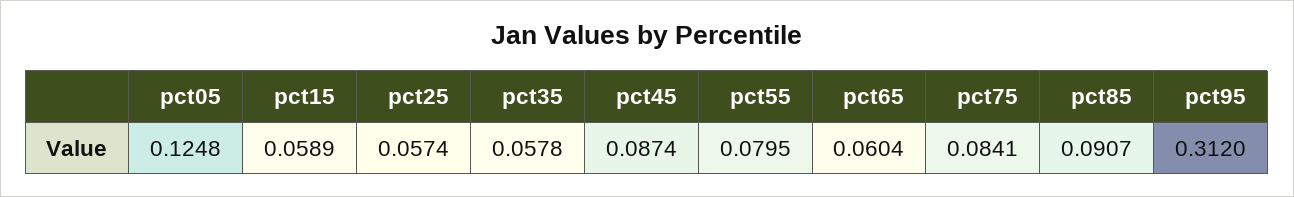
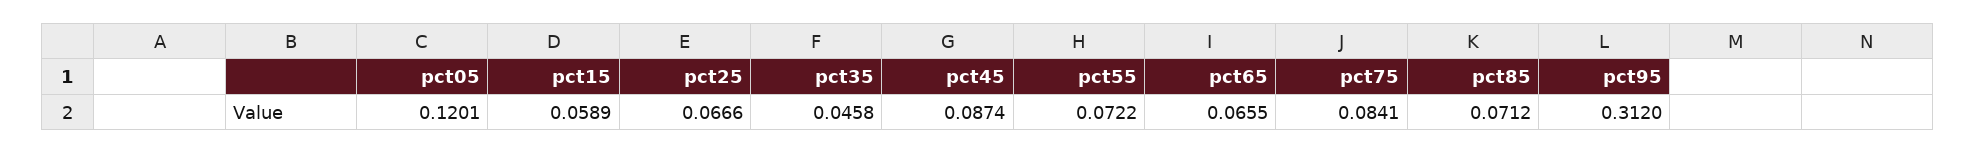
  {
-   "pct05": 0.1248,
+   "pct05": 0.1201,
    "pct15": 0.0589,
-   "pct25": 0.0574,
+   "pct25": 0.0666,
-   "pct35": 0.0578,
+   "pct35": 0.0458,
    "pct45": 0.0874,
-   "pct55": 0.0795,
+   "pct55": 0.0722,
-   "pct65": 0.0604,
+   "pct65": 0.0655,
    "pct75": 0.0841,
-   "pct85": 0.0907,
+   "pct85": 0.0712,
    "pct95": 0.312
  }

